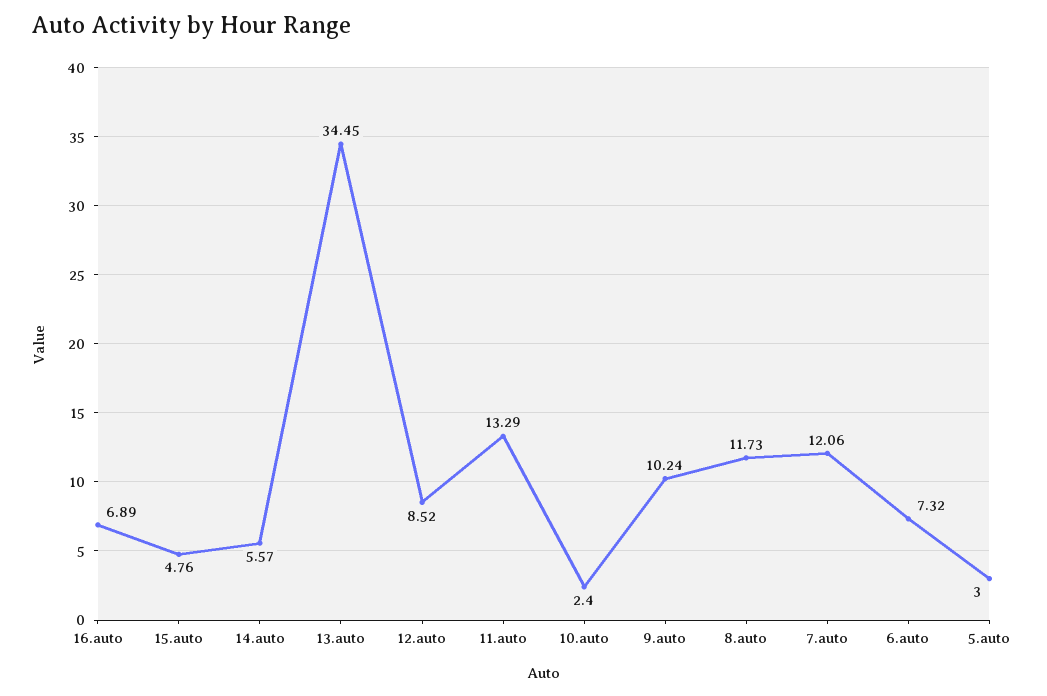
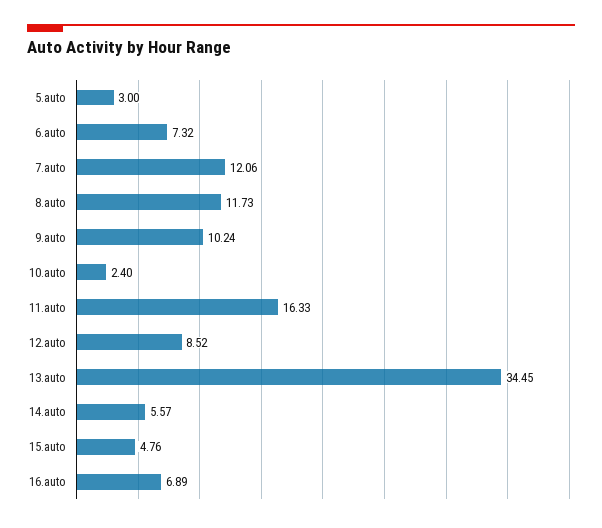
  {
    "16.auto": 6.89,
    "15.auto": 4.76,
    "14.auto": 5.57,
    "13.auto": 34.45,
    "12.auto": 8.52,
-   "11.auto": 13.29,
+   "11.auto": 16.33,
    "10.auto": 2.4,
    "9.auto": 10.24,
    "8.auto": 11.73,
    "7.auto": 12.06,
    "6.auto": 7.32,
    "5.auto": 3
  }

